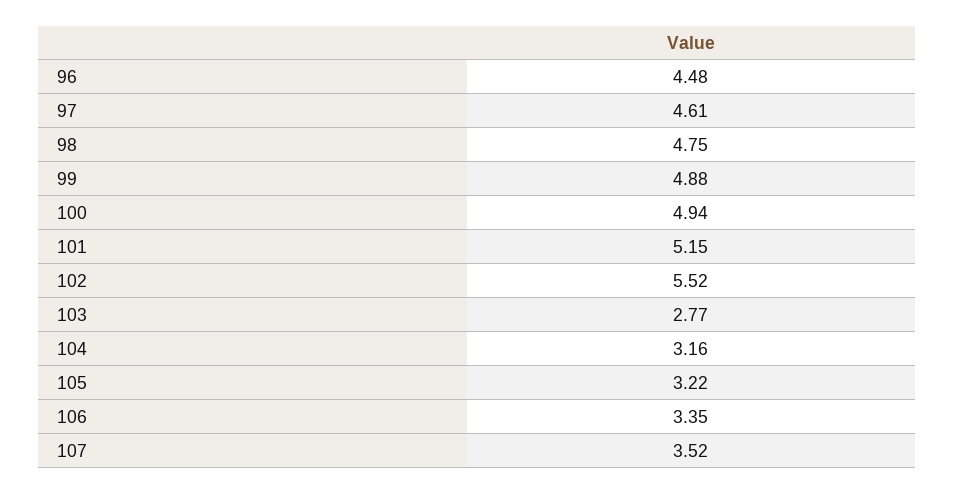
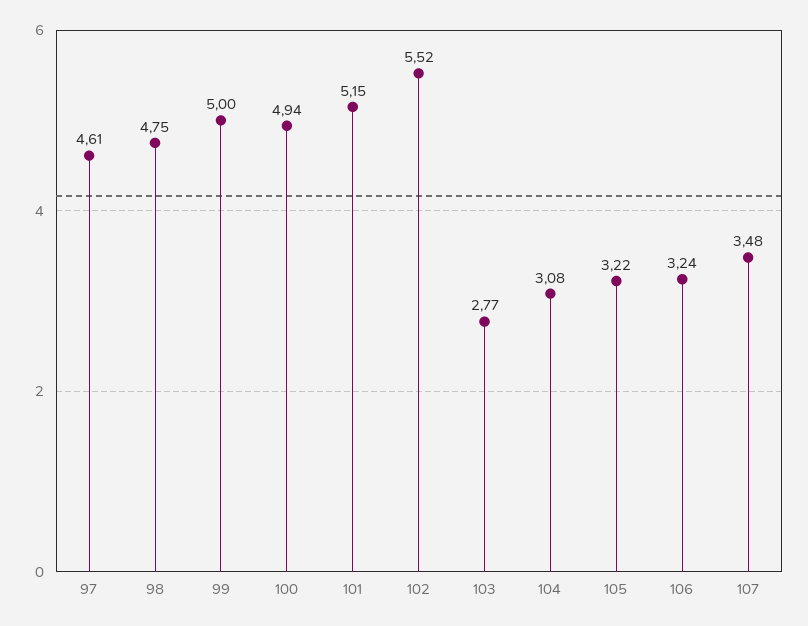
  {
-   "96": 4.48,
    "97": 4.61,
    "98": 4.75,
-   "99": 4.88,
+   "99": 5,
    "100": 4.94,
    "101": 5.15,
    "102": 5.52,
    "103": 2.77,
-   "104": 3.16,
+   "104": 3.08,
    "105": 3.22,
-   "106": 3.35,
+   "106": 3.24,
-   "107": 3.52
+   "107": 3.48
  }

